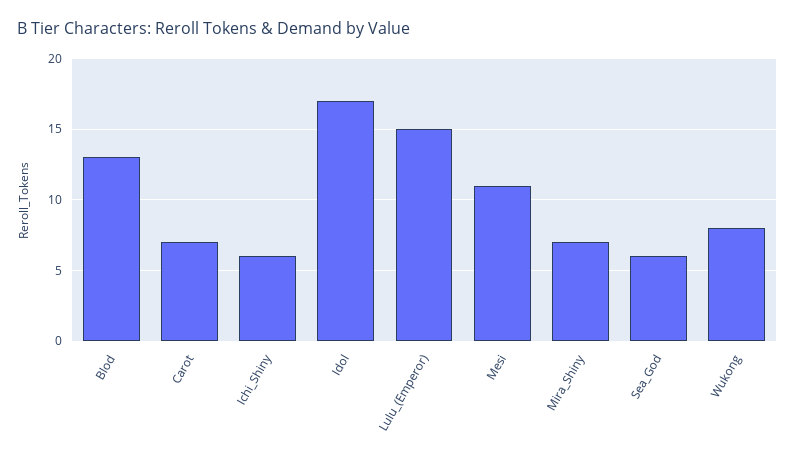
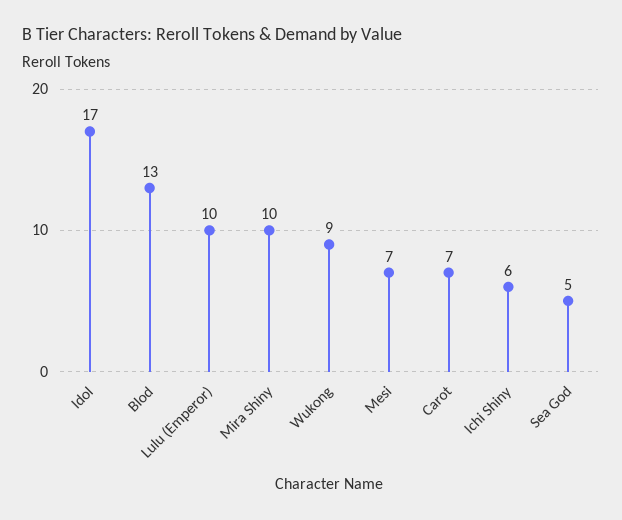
  {
    "Blod": 13,
    "Carot": 7,
    "Ichi_Shiny": 6,
    "Idol": 17,
-   "Lulu_(Emperor)": 15,
+   "Lulu_(Emperor)": 10,
-   "Mesi": 11,
+   "Mesi": 7,
-   "Mira_Shiny": 7,
+   "Mira_Shiny": 10,
-   "Sea_God": 6,
+   "Sea_God": 5,
-   "Wukong": 8
+   "Wukong": 9
  }

